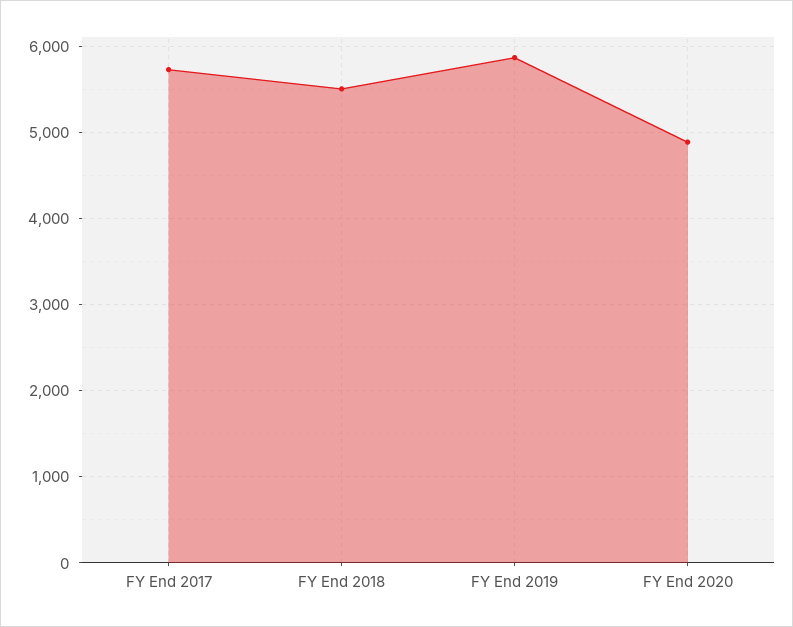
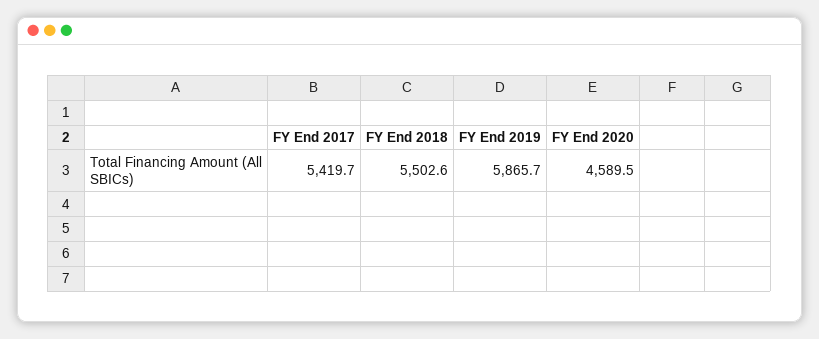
  {
-   "FY End 2017": 5700,
+   "FY End 2017": 5419.7,
    "FY End 2018": 5502.6,
    "FY End 2019": 5865.7,
-   "FY End 2020": 4900
+   "FY End 2020": 4589.5
  }

